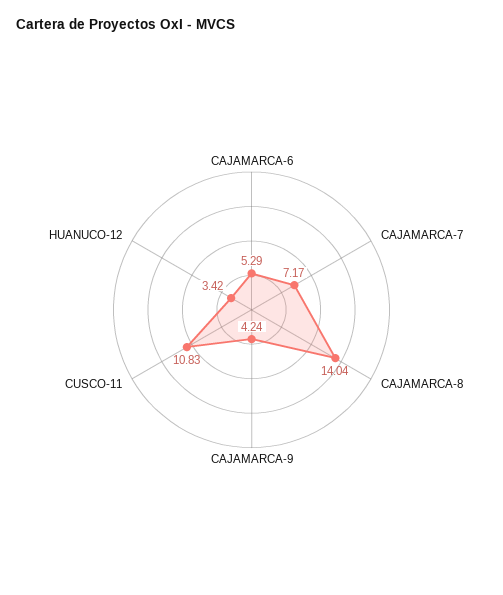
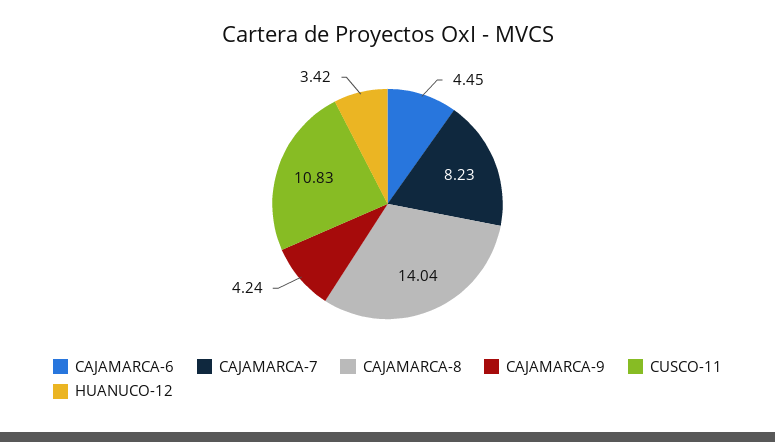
  {
-   "CAJAMARCA-6": 5.29,
+   "CAJAMARCA-6": 4.45,
-   "CAJAMARCA-7": 7.17,
+   "CAJAMARCA-7": 8.23,
    "CAJAMARCA-8": 14.04,
    "CAJAMARCA-9": 4.24,
    "CUSCO-11": 10.83,
    "HUANUCO-12": 3.42
  }

